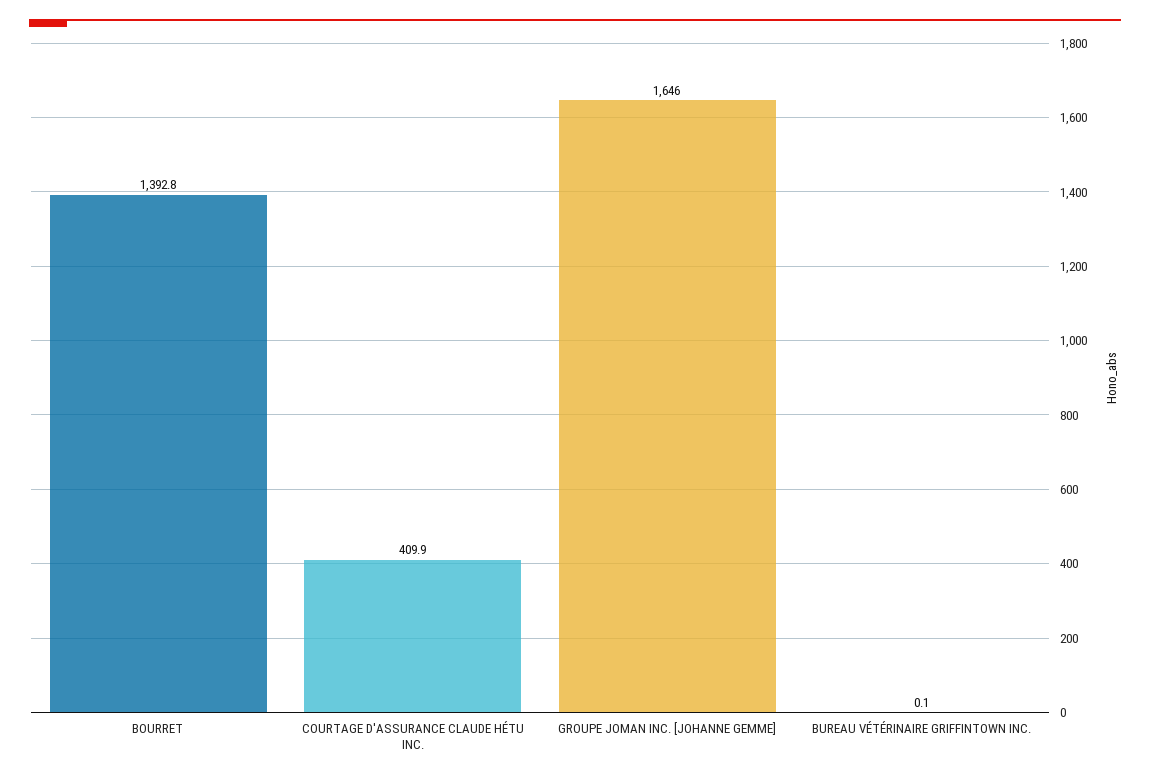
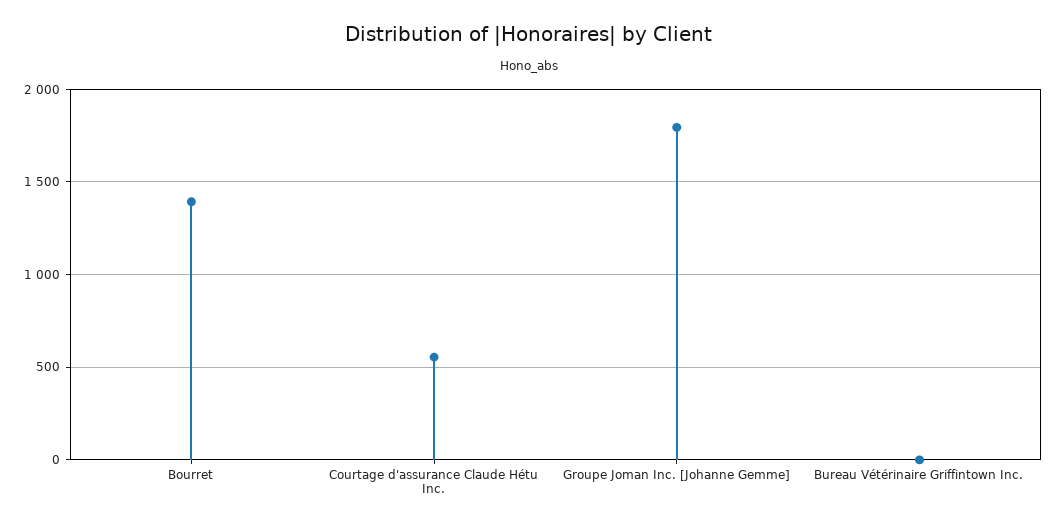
  {
    "BOURRET": 1392.8,
-   "COURTAGE D'ASSURANCE CLAUDE HÉTU INC.": 409.9,
+   "COURTAGE D'ASSURANCE CLAUDE HÉTU INC.": 550,
-   "GROUPE JOMAN INC. [JOHANNE GEMME]": 1646,
+   "GROUPE JOMAN INC. [JOHANNE GEMME]": 1800,
    "BUREAU VÉTÉRINAIRE GRIFFINTOWN INC.": 0.1
  }

